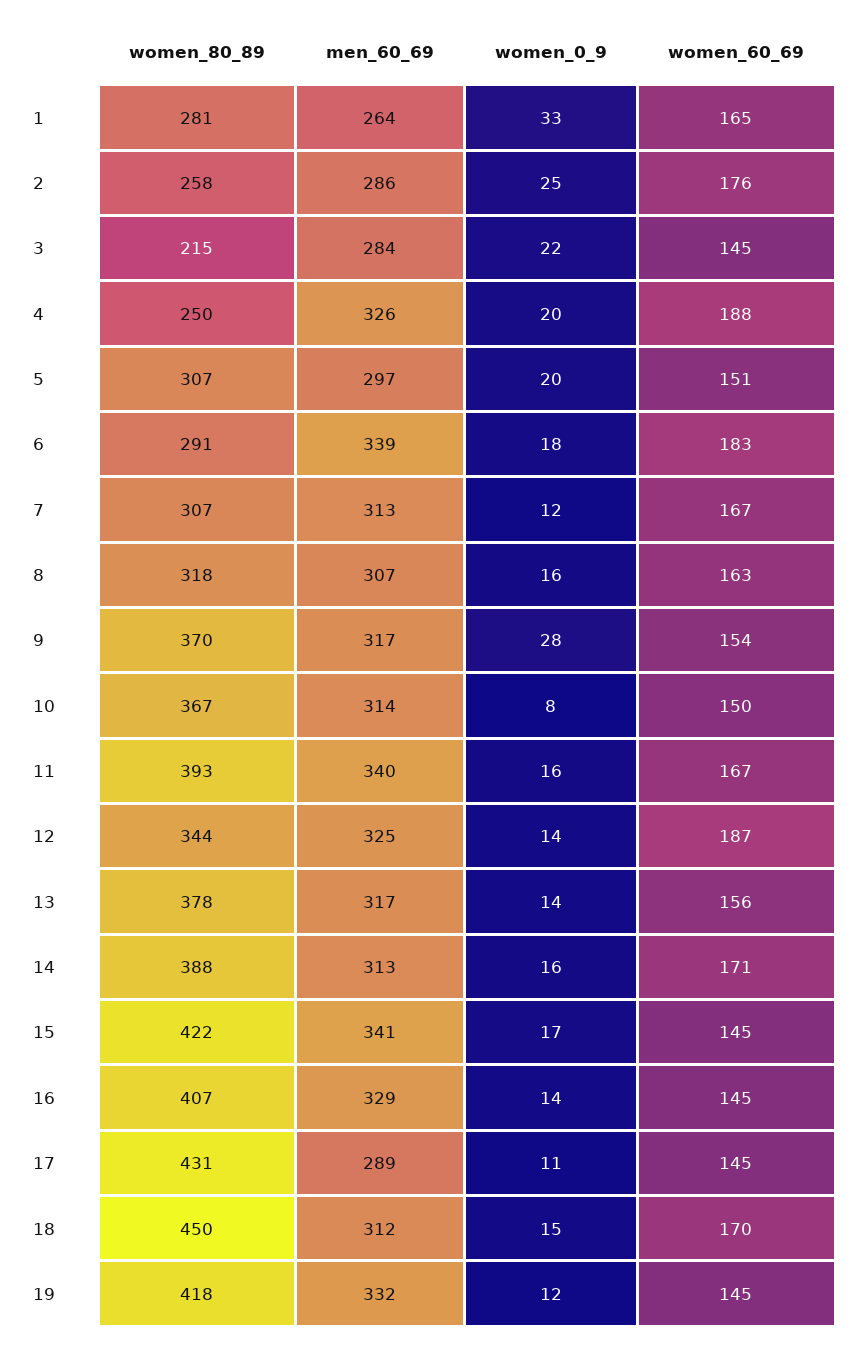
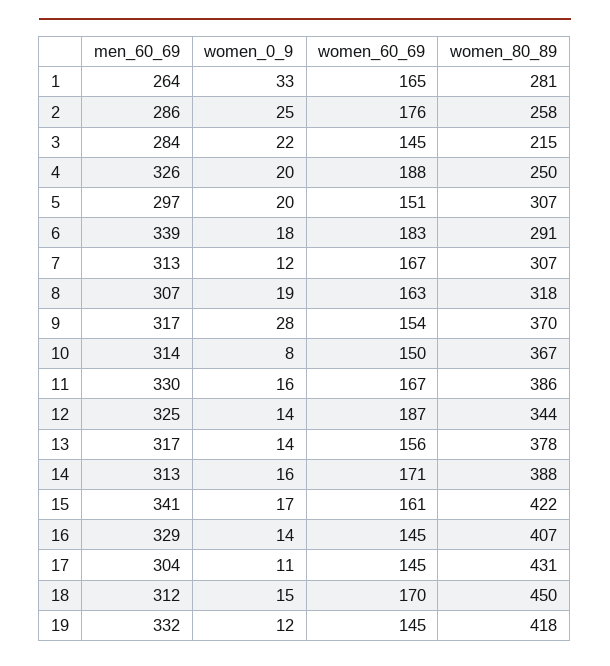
  {
    "women_80_89": {
      "1": 281,
      "2": 258,
      "3": 215,
      "4": 250,
      "5": 307,
      "6": 291,
      "7": 307,
      "8": 318,
      "9": 370,
      "10": 367,
-     "11": 393,
+     "11": 386,
      "12": 344,
      "13": 378,
      "14": 388,
      "15": 422,
      "16": 407,
      "17": 431,
      "18": 450,
      "19": 418
    },
    "men_60_69": {
      "1": 264,
      "2": 286,
      "3": 284,
      "4": 326,
      "5": 297,
      "6": 339,
      "7": 313,
      "8": 307,
      "9": 317,
      "10": 314,
-     "11": 340,
+     "11": 330,
      "12": 325,
      "13": 317,
      "14": 313,
      "15": 341,
      "16": 329,
-     "17": 289,
+     "17": 304,
      "18": 312,
      "19": 332
    },
    "women_0_9": {
      "1": 33,
      "2": 25,
      "3": 22,
      "4": 20,
      "5": 20,
      "6": 18,
      "7": 12,
-     "8": 16,
+     "8": 19,
      "9": 28,
      "10": 8,
      "11": 16,
      "12": 14,
      "13": 14,
      "14": 16,
      "15": 17,
      "16": 14,
      "17": 11,
      "18": 15,
      "19": 12
    },
    "women_60_69": {
      "1": 165,
      "2": 176,
      "3": 145,
      "4": 188,
      "5": 151,
      "6": 183,
      "7": 167,
      "8": 163,
      "9": 154,
      "10": 150,
      "11": 167,
      "12": 187,
      "13": 156,
      "14": 171,
-     "15": 145,
+     "15": 161,
      "16": 145,
      "17": 145,
      "18": 170,
      "19": 145
    }
  }

